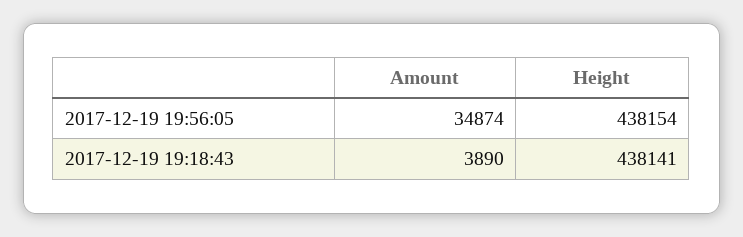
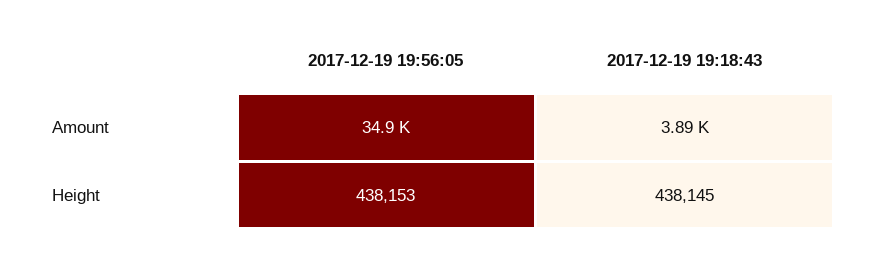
  {
    "Amount": {
      "2017-12-19 19:56:05": 34874,
      "2017-12-19 19:18:43": 3890
    },
    "Height": {
-     "2017-12-19 19:56:05": 438154,
+     "2017-12-19 19:56:05": 438153,
-     "2017-12-19 19:18:43": 438141
+     "2017-12-19 19:18:43": 438145
    }
  }

